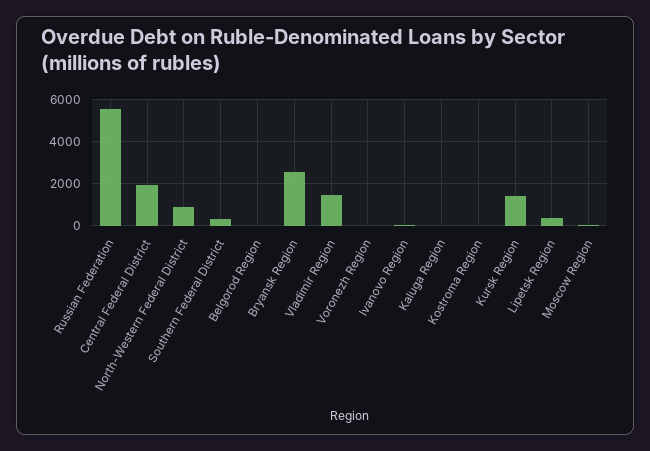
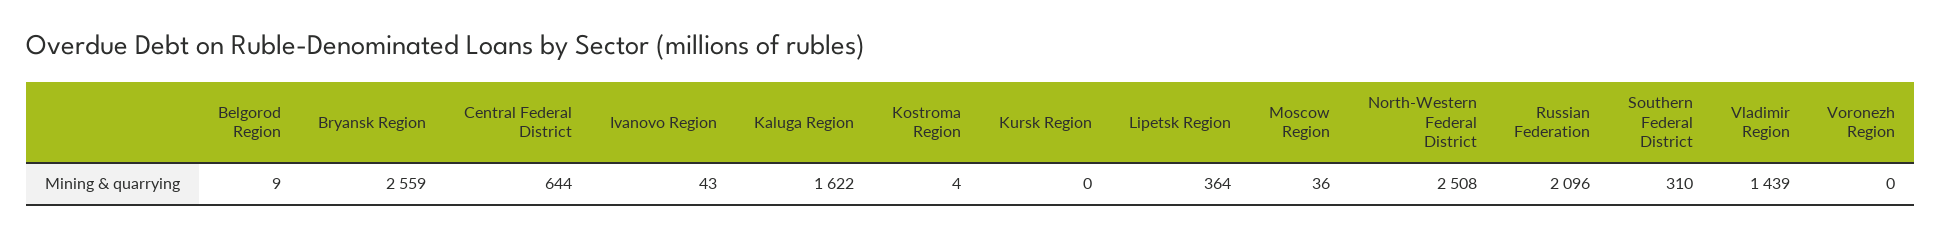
  {
-   "Russian Federation": 5500,
+   "Russian Federation": 2096,
-   "Central Federal District": 2000,
+   "Central Federal District": 644,
-   "North-Western Federal District": 1000,
+   "North-Western Federal District": 2508,
    "Southern Federal District": 310,
    "Belgorod Region": 9,
    "Bryansk Region": 2559,
    "Vladimir Region": 1439,
    "Voronezh Region": 0,
    "Ivanovo Region": 43,
-   "Kaluga Region": 0,
+   "Kaluga Region": 1622,
    "Kostroma Region": 4,
-   "Kursk Region": 1500,
+   "Kursk Region": 0,
    "Lipetsk Region": 364,
    "Moscow Region": 36
  }

